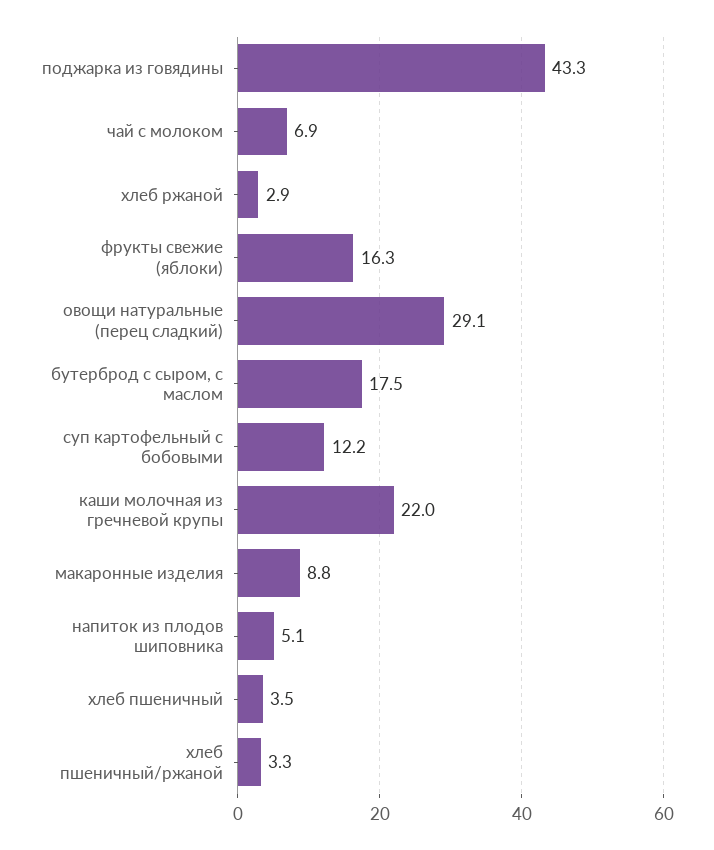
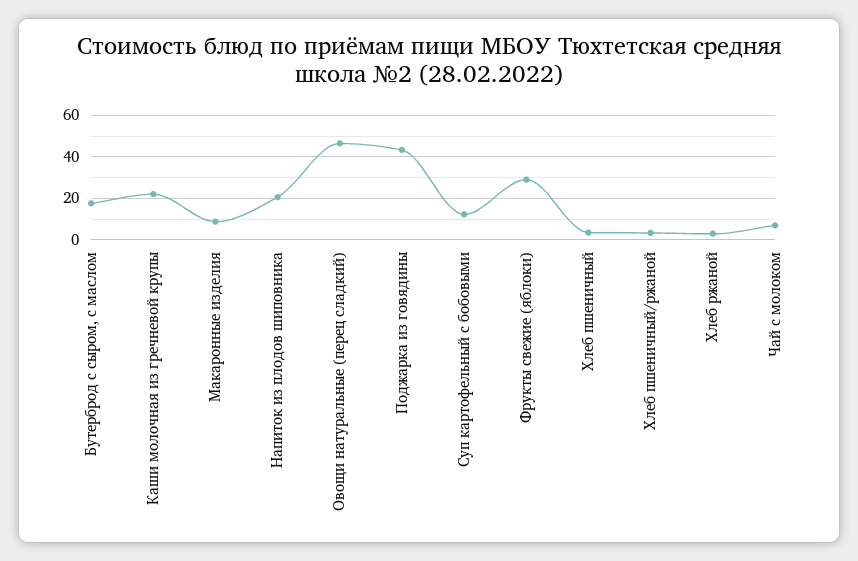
  {
    "поджарка из говядины": 43.3,
    "чай с молоком": 6.9,
    "хлеб ржаной": 2.9,
-   "фрукты свежие (яблоки)": 16.3,
+   "фрукты свежие (яблоки)": 30,
-   "овощи натуральные (перец сладкий)": 29.1,
+   "овощи натуральные (перец сладкий)": 45,
    "бутерброд с сыром, с маслом": 17.5,
    "суп картофельный с бобовыми": 12.2,
    "каши молочная из гречневой крупы": 22,
    "макаронные изделия": 8.8,
-   "напиток из плодов шиповника": 5.1,
+   "напиток из плодов шиповника": 20,
    "хлеб пшеничный": 3.5,
    "хлеб пшеничный/ржаной": 3.3
  }

